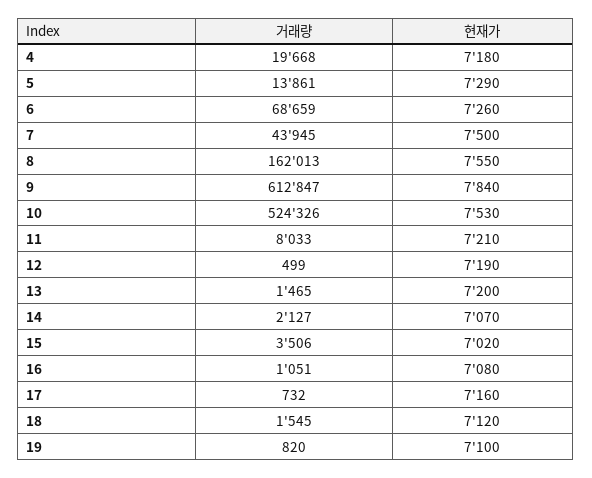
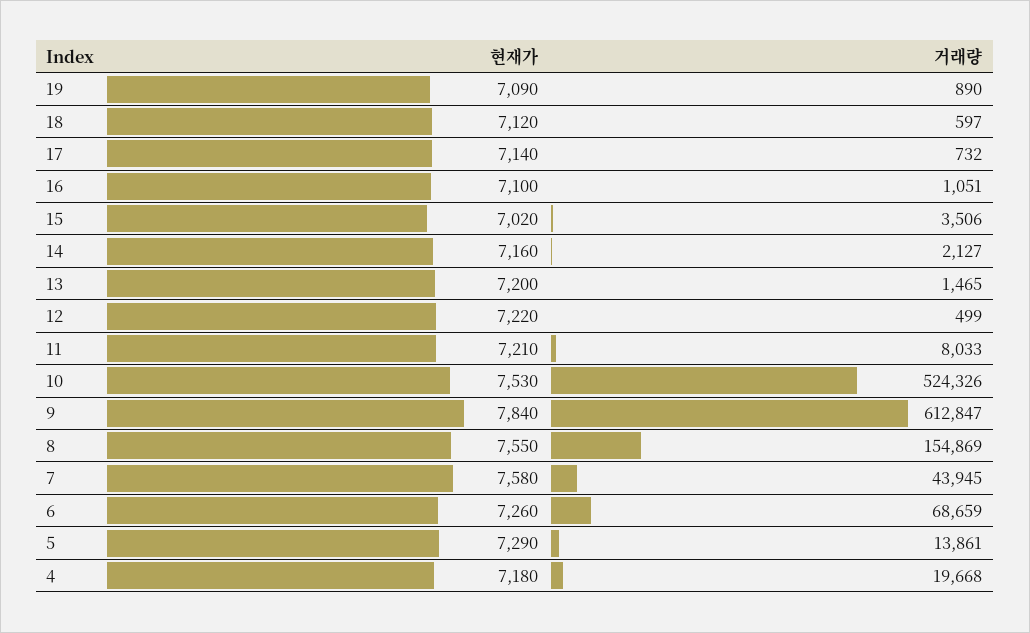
  {
    "거래량": {
      "4": 19668,
      "5": 13861,
      "6": 68659,
      "7": 43945,
-     "8": 162013,
+     "8": 154869,
      "9": 612847,
      "10": 524326,
      "11": 8033,
      "12": 499,
      "13": 1465,
      "14": 2127,
      "15": 3506,
      "16": 1051,
      "17": 732,
-     "18": 1545,
+     "18": 597,
-     "19": 820
+     "19": 890
    },
    "현재가": {
      "4": 7180,
      "5": 7290,
      "6": 7260,
-     "7": 7500,
+     "7": 7580,
      "8": 7550,
      "9": 7840,
      "10": 7530,
      "11": 7210,
-     "12": 7190,
+     "12": 7220,
      "13": 7200,
-     "14": 7070,
+     "14": 7160,
      "15": 7020,
-     "16": 7080,
+     "16": 7100,
-     "17": 7160,
+     "17": 7140,
      "18": 7120,
-     "19": 7100
+     "19": 7090
    }
  }

